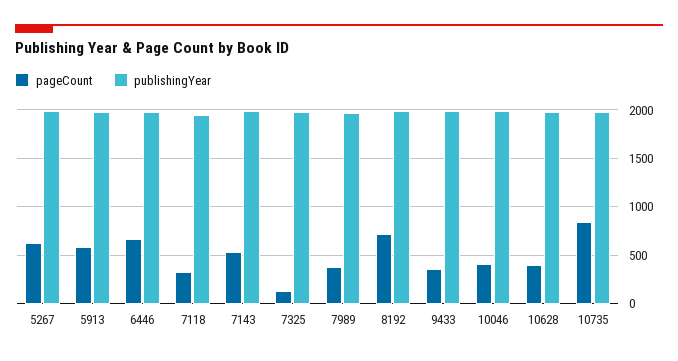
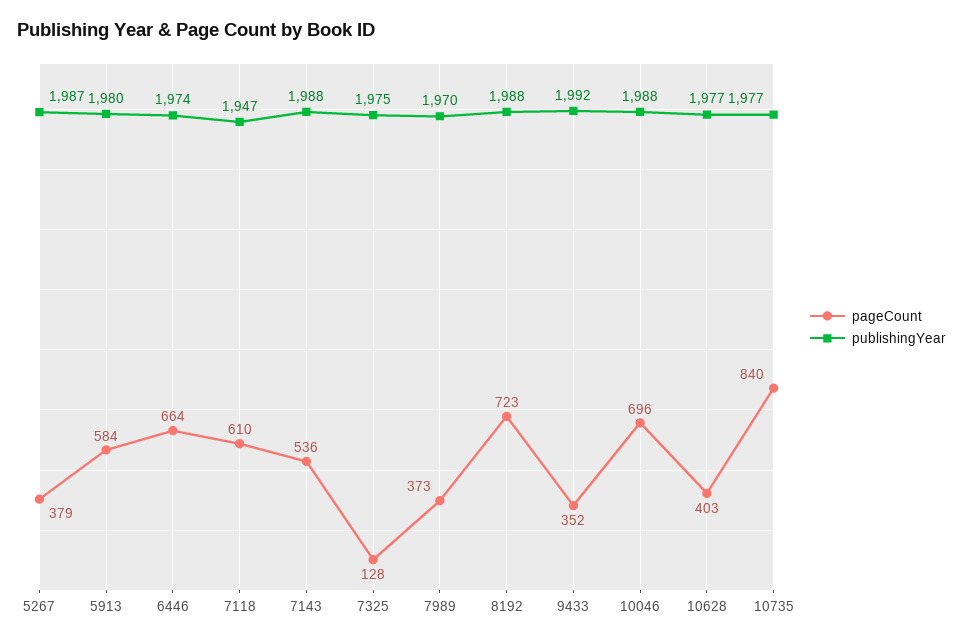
  {
    "pageCount": {
-     "5267": 600,
+     "5267": 379,
      "5913": 584,
      "6446": 664,
-     "7118": 300,
+     "7118": 610,
      "7143": 536,
      "7325": 128,
      "7989": 373,
      "8192": 723,
      "9433": 352,
-     "10046": 400,
+     "10046": 696,
      "10628": 403,
      "10735": 840
    },
    "publishingYear": {
      "5267": 1987,
      "5913": 1980,
      "6446": 1974,
      "7118": 1947,
      "7143": 1988,
      "7325": 1975,
      "7989": 1970,
      "8192": 1988,
      "9433": 1992,
      "10046": 1988,
      "10628": 1977,
      "10735": 1977
    }
  }

